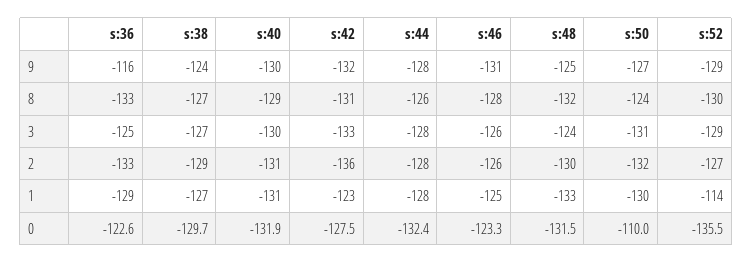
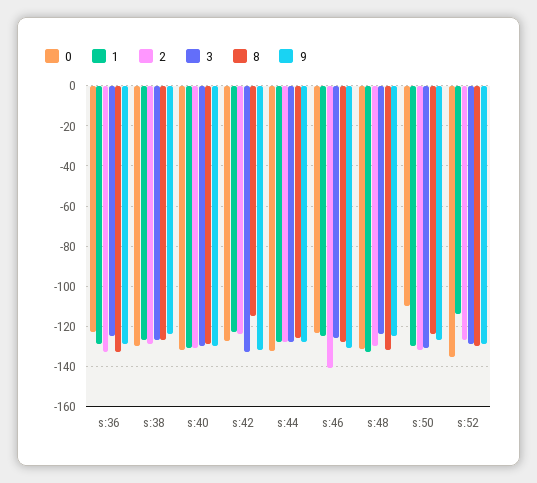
  {
    "9": {
-     "s:36": -116,
+     "s:36": -130,
      "s:38": -124,
      "s:40": -130,
      "s:42": -132,
      "s:44": -128,
      "s:46": -131,
      "s:48": -125,
      "s:50": -127,
      "s:52": -129
    },
    "8": {
      "s:36": -133,
      "s:38": -127,
      "s:40": -129,
-     "s:42": -131,
+     "s:42": -115,
      "s:44": -126,
      "s:46": -128,
      "s:48": -132,
      "s:50": -124,
      "s:52": -130
    },
    "3": {
      "s:36": -125,
      "s:38": -127,
      "s:40": -130,
      "s:42": -133,
      "s:44": -128,
      "s:46": -126,
      "s:48": -124,
      "s:50": -131,
      "s:52": -129
    },
    "2": {
      "s:36": -133,
      "s:38": -129,
      "s:40": -131,
-     "s:42": -136,
+     "s:42": -125,
      "s:44": -128,
-     "s:46": -126,
+     "s:46": -140,
      "s:48": -130,
      "s:50": -132,
      "s:52": -127
    },
    "1": {
      "s:36": -129,
      "s:38": -127,
      "s:40": -131,
      "s:42": -123,
      "s:44": -128,
      "s:46": -125,
      "s:48": -133,
      "s:50": -130,
      "s:52": -114
    },
    "0": {
      "s:36": -122.6,
      "s:38": -129.7,
      "s:40": -131.9,
      "s:42": -127.5,
      "s:44": -132.4,
      "s:46": -123.3,
      "s:48": -131.5,
      "s:50": -110,
      "s:52": -135.5
    }
  }

